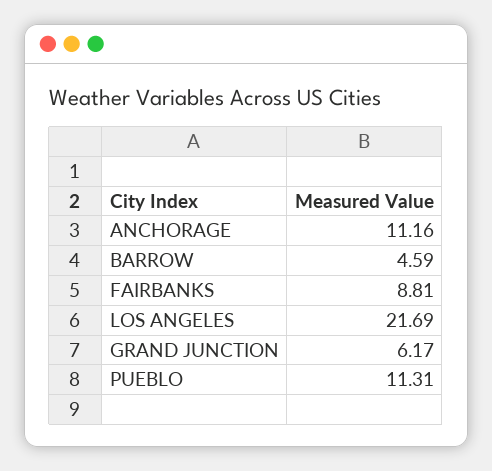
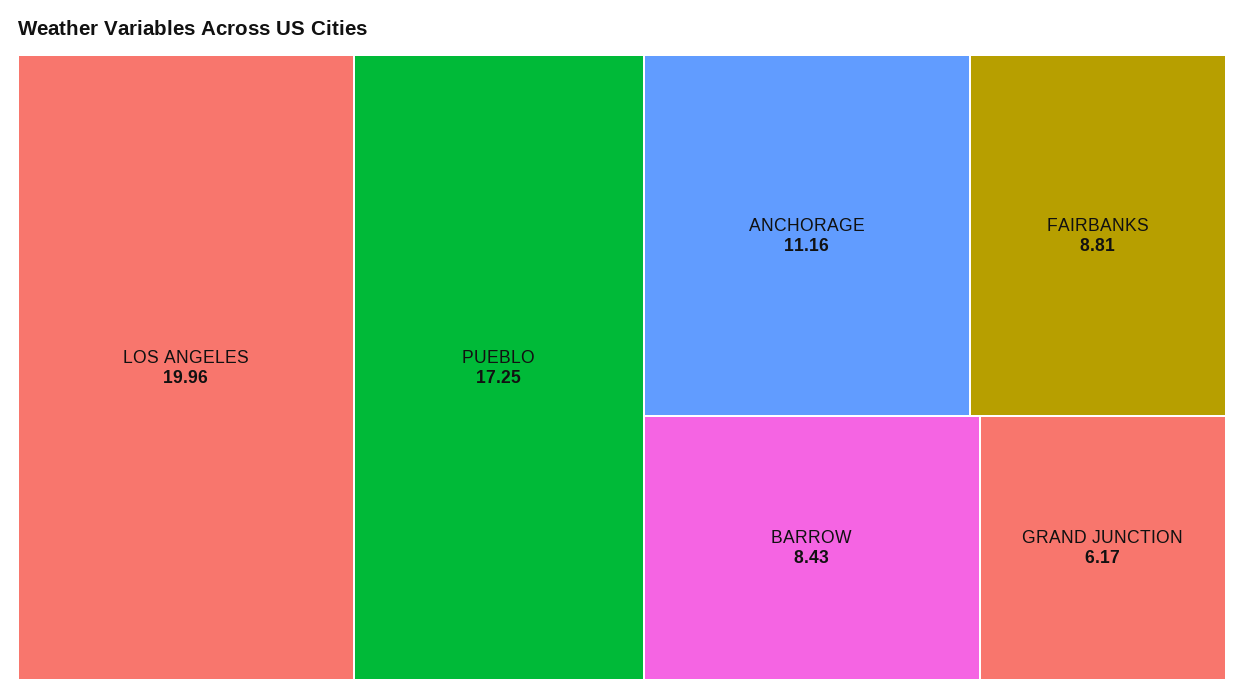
  {
    "ANCHORAGE": 11.16,
-   "BARROW": 4.59,
+   "BARROW": 8.43,
    "FAIRBANKS": 8.81,
-   "LOS ANGELES": 21.69,
+   "LOS ANGELES": 19.96,
    "GRAND JUNCTION": 6.17,
-   "PUEBLO": 11.31
+   "PUEBLO": 17.25
  }

